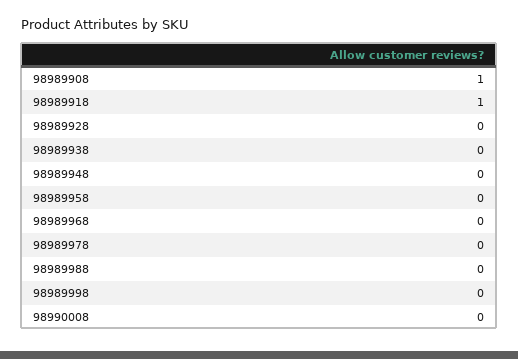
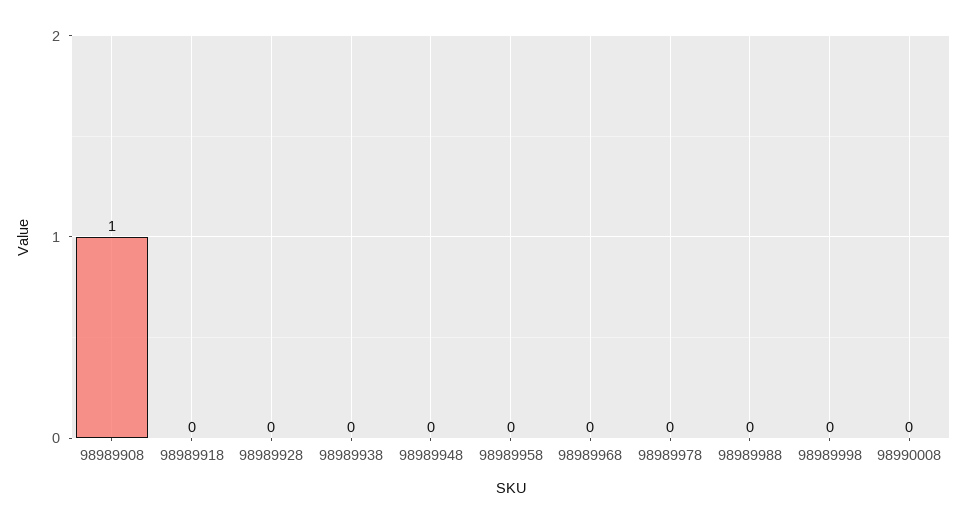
  {
    "98989908": 1,
-   "98989918": 1,
+   "98989918": 0,
    "98989928": 0,
    "98989938": 0,
    "98989948": 0,
    "98989958": 0,
    "98989968": 0,
    "98989978": 0,
    "98989988": 0,
    "98989998": 0,
    "98990008": 0
  }

